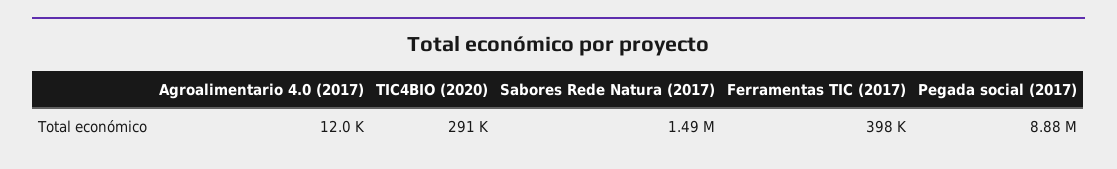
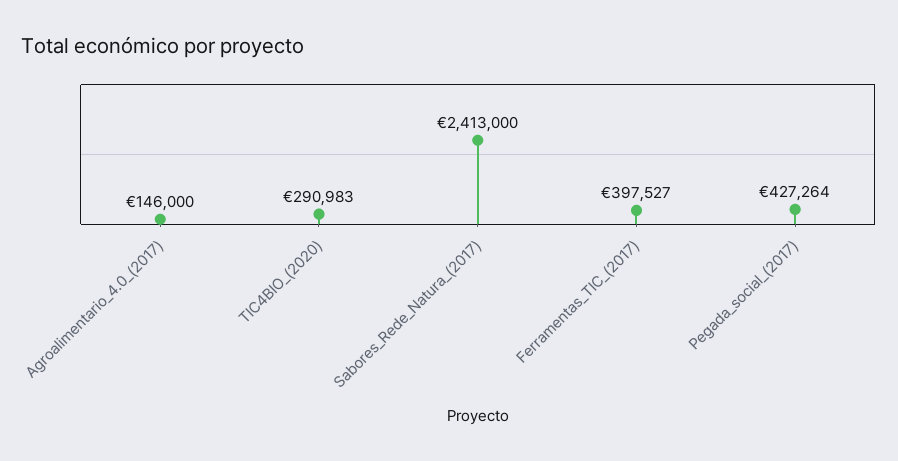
  {
-   "Agroalimentario 4.0 (2017)": 12000,
+   "Agroalimentario 4.0 (2017)": 146000,
    "TIC4BIO (2020)": 290983,
-   "Sabores Rede Natura (2017)": 1490000,
+   "Sabores Rede Natura (2017)": 2413000,
    "Ferramentas TIC (2017)": 397527,
-   "Pegada social (2017)": 8880000
+   "Pegada social (2017)": 427264
  }

